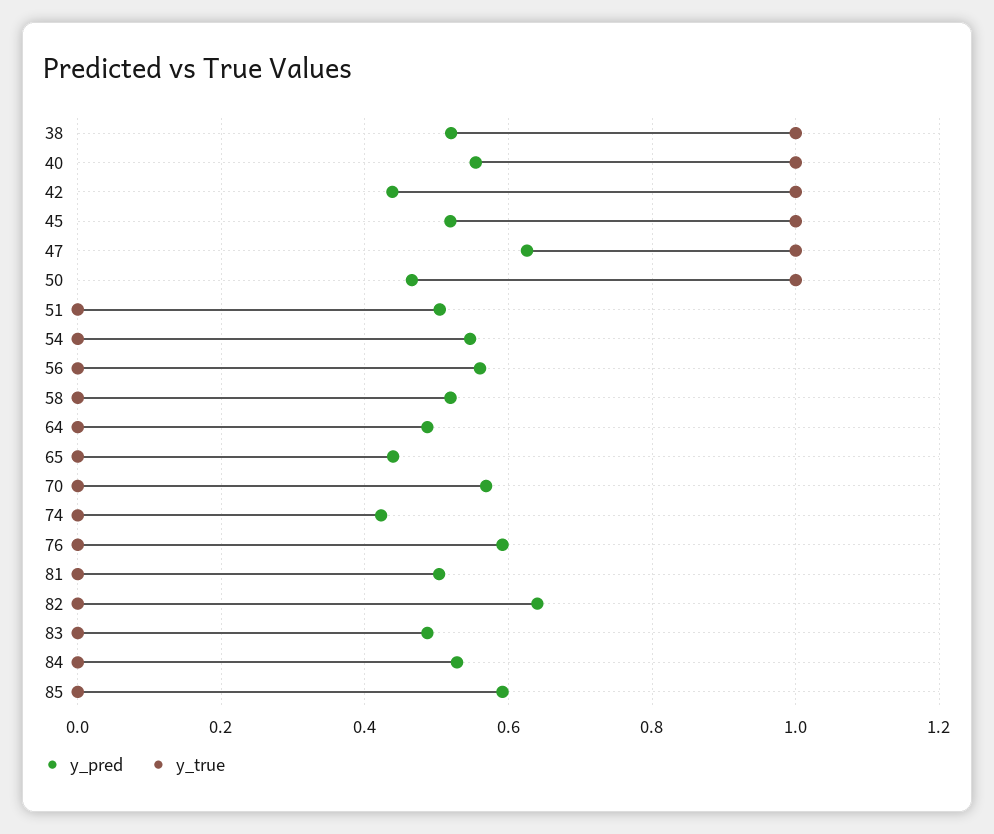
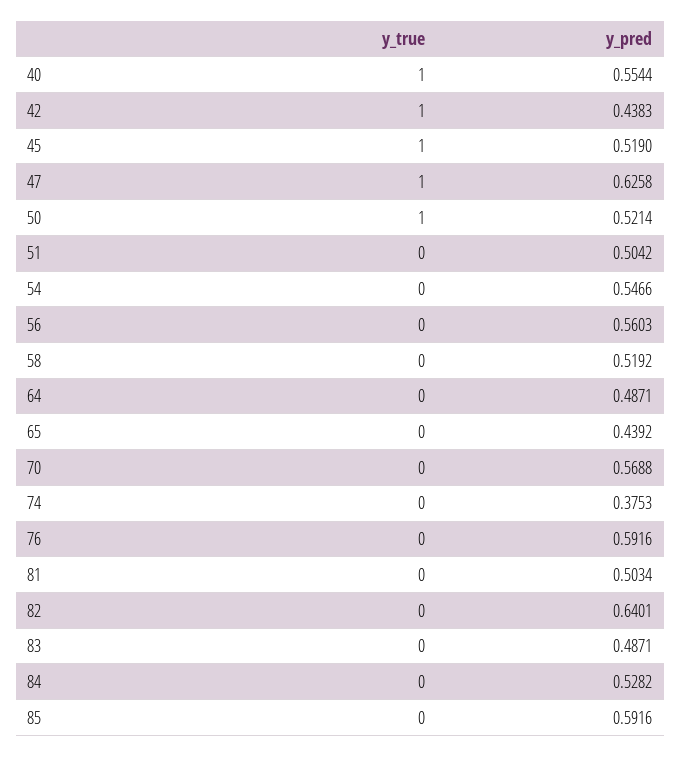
  {
    "y_pred": {
-     "38": 0.52,
      "40": 0.5544,
      "42": 0.4383,
      "45": 0.519,
      "47": 0.6258,
-     "50": 0.46,
+     "50": 0.5214,
      "51": 0.5042,
      "54": 0.5466,
      "56": 0.5603,
      "58": 0.5192,
      "64": 0.4871,
      "65": 0.4392,
      "70": 0.5688,
-     "74": 0.42,
+     "74": 0.3753,
      "76": 0.5916,
      "81": 0.5034,
      "82": 0.6401,
      "83": 0.4871,
      "84": 0.5282,
      "85": 0.5916
    },
    "y_true": {
-     "38": 1,
      "40": 1,
      "42": 1,
      "45": 1,
      "47": 1,
      "50": 1,
      "51": 0,
      "54": 0,
      "56": 0,
      "58": 0,
      "64": 0,
      "65": 0,
      "70": 0,
      "74": 0,
      "76": 0,
      "81": 0,
      "82": 0,
      "83": 0,
      "84": 0,
      "85": 0
    }
  }

